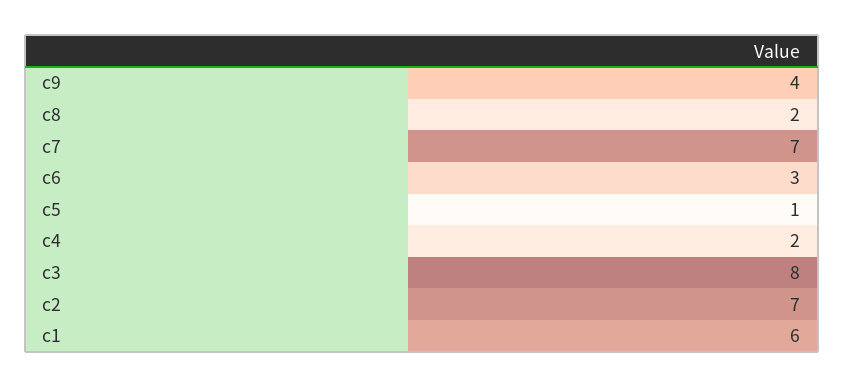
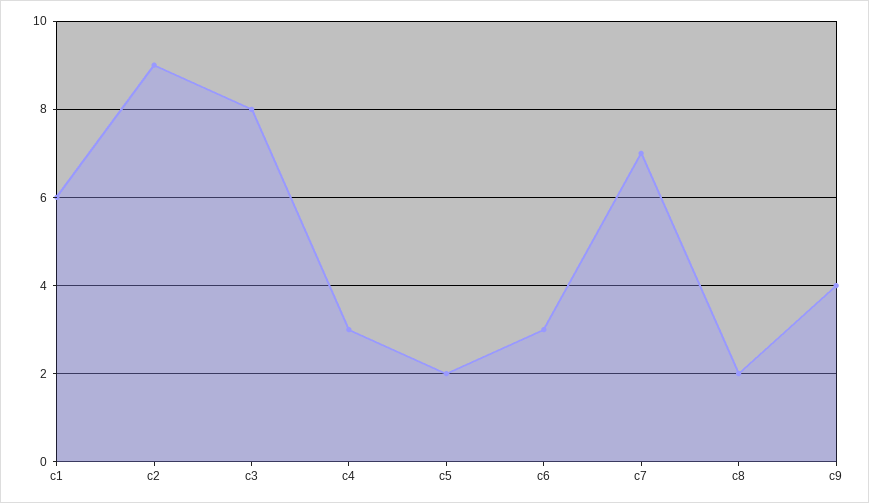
  {
    "c9": 4,
    "c8": 2,
    "c7": 7,
    "c6": 3,
-   "c5": 1,
+   "c5": 2,
-   "c4": 2,
+   "c4": 3,
    "c3": 8,
-   "c2": 7,
+   "c2": 9,
    "c1": 6
  }

